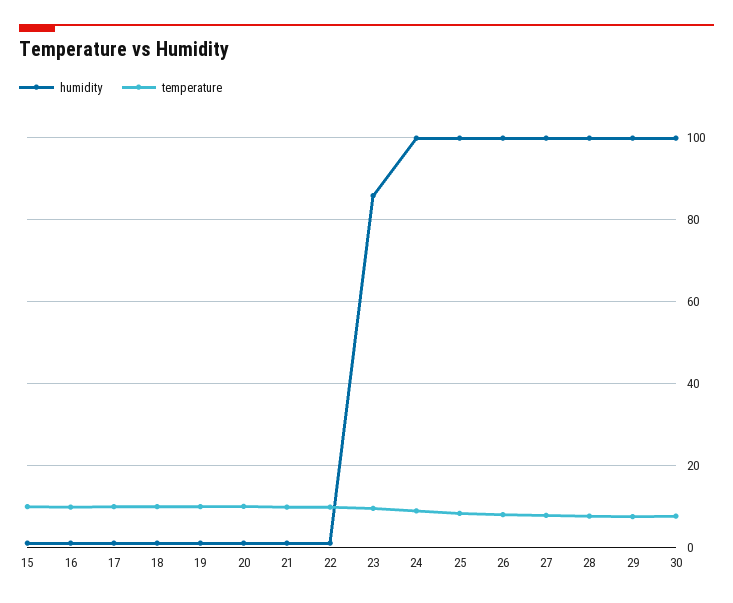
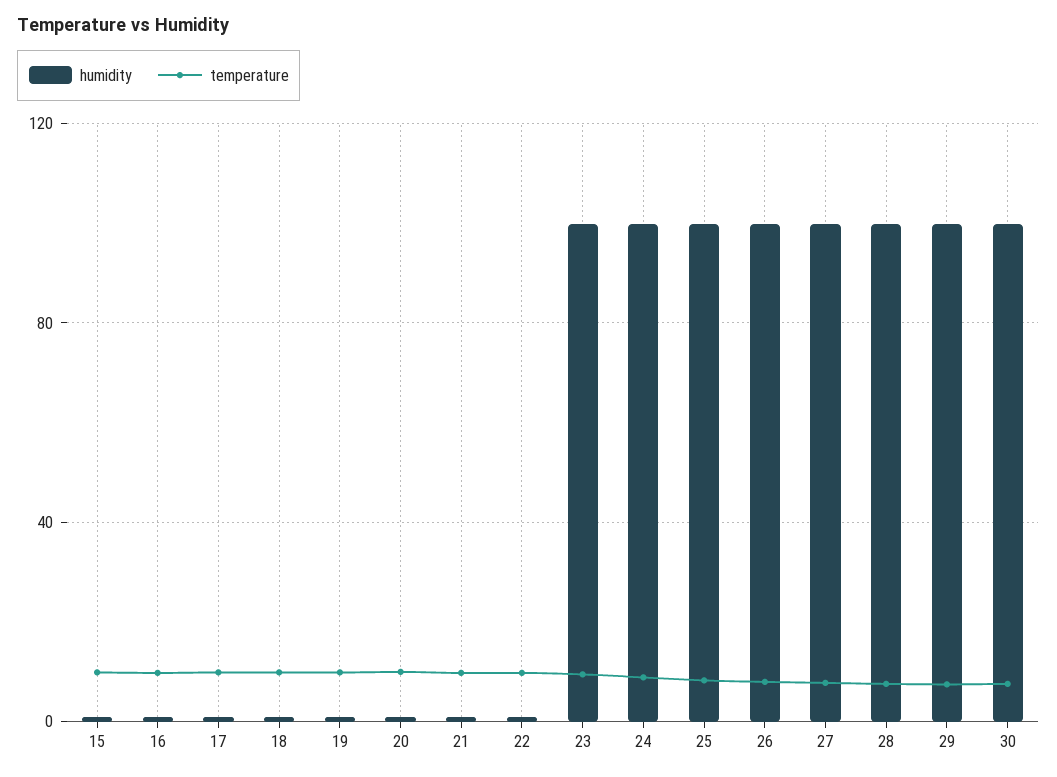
  {
    "humidity": {
      "15": 2,
      "16": 2,
      "17": 2,
      "18": 2,
      "19": 2,
      "20": 2,
      "21": 2,
      "22": 2,
-     "23": 86,
+     "23": 100,
      "24": 100,
      "25": 100,
      "26": 100,
      "27": 100,
      "28": 100,
      "29": 100,
      "30": 100
    },
    "temperature": {
      "15": 10,
      "16": 10,
      "17": 10,
      "18": 10,
      "19": 10,
      "20": 10,
      "21": 10,
      "22": 10,
      "23": 10,
      "24": 8,
      "25": 8,
      "26": 8,
      "27": 8,
      "28": 8,
      "29": 8,
      "30": 8
    }
  }

